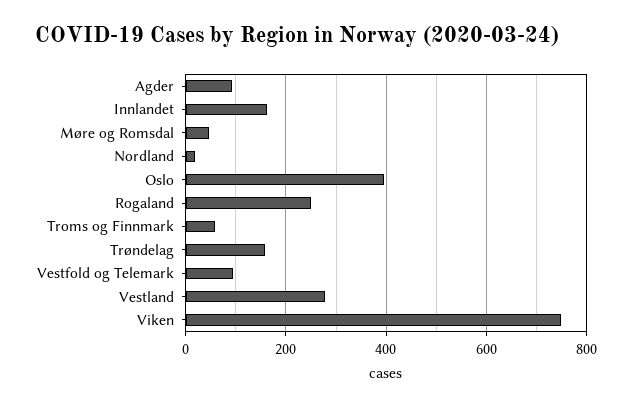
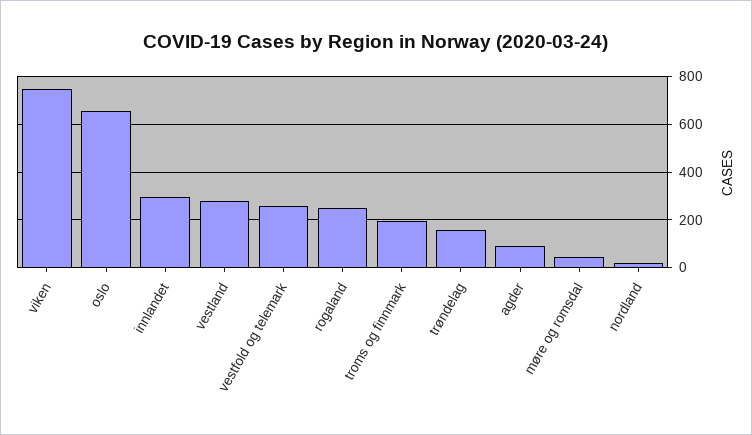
  {
    "Agder": 100,
-   "Innlandet": 160,
+   "Innlandet": 300,
    "Møre og Romsdal": 40,
    "Nordland": 20,
-   "Oslo": 400,
+   "Oslo": 650,
    "Rogaland": 260,
-   "Troms og Finnmark": 60,
+   "Troms og Finnmark": 200,
    "Trøndelag": 160,
-   "Vestfold og Telemark": 100,
+   "Vestfold og Telemark": 250,
    "Vestland": 280,
    "Viken": 740
  }

